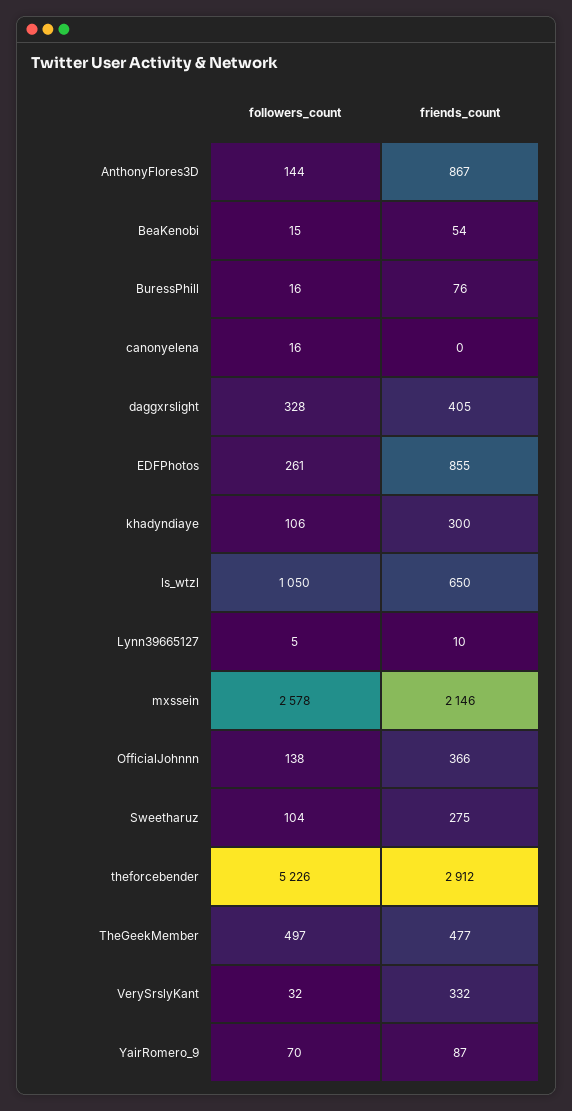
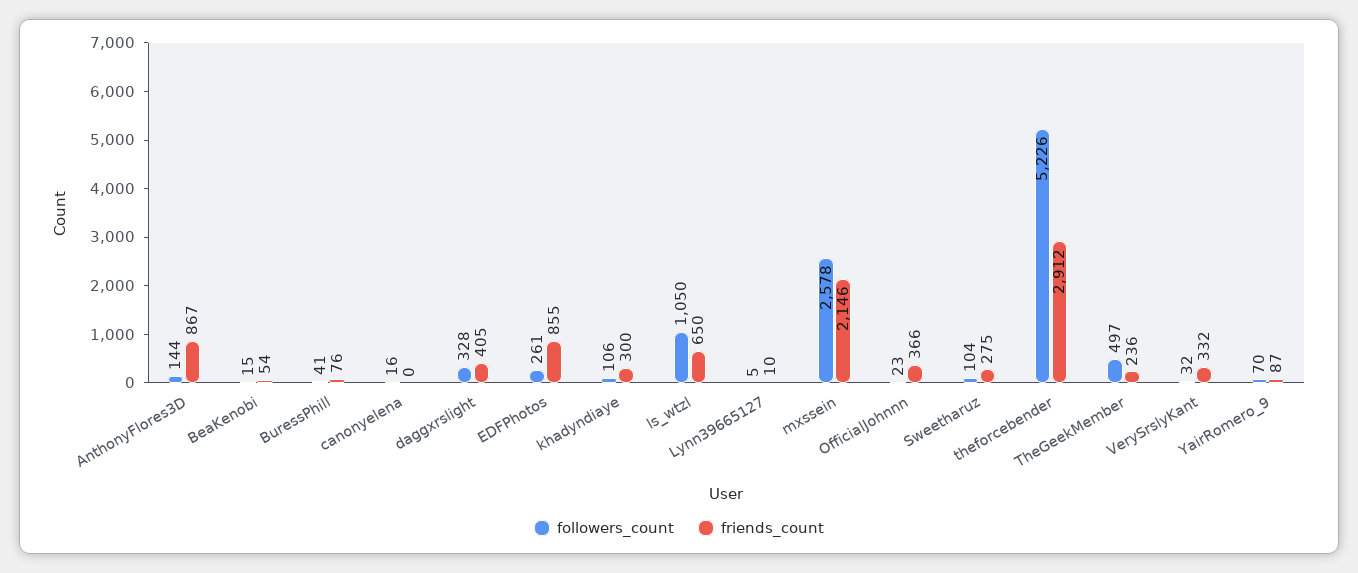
  {
    "followers_count": {
      "AnthonyFlores3D": 144,
      "BeaKenobi": 15,
-     "BuressPhill": 16,
+     "BuressPhill": 41,
      "canonyelena": 16,
      "daggxrslight": 328,
      "EDFPhotos": 261,
      "khadyndiaye": 106,
      "ls_wtzl": 1050,
      "Lynn39665127": 5,
      "mxssein": 2578,
-     "OfficialJohnnn": 138,
+     "OfficialJohnnn": 23,
      "Sweetharuz": 104,
      "theforcebender": 5226,
      "TheGeekMember": 497,
      "VerySrslyKant": 32,
      "YairRomero_9": 70
    },
    "friends_count": {
      "AnthonyFlores3D": 867,
      "BeaKenobi": 54,
      "BuressPhill": 76,
      "canonyelena": 0,
      "daggxrslight": 405,
      "EDFPhotos": 855,
      "khadyndiaye": 300,
      "ls_wtzl": 650,
      "Lynn39665127": 10,
      "mxssein": 2146,
      "OfficialJohnnn": 366,
      "Sweetharuz": 275,
      "theforcebender": 2912,
-     "TheGeekMember": 477,
+     "TheGeekMember": 236,
      "VerySrslyKant": 332,
      "YairRomero_9": 87
    }
  }

